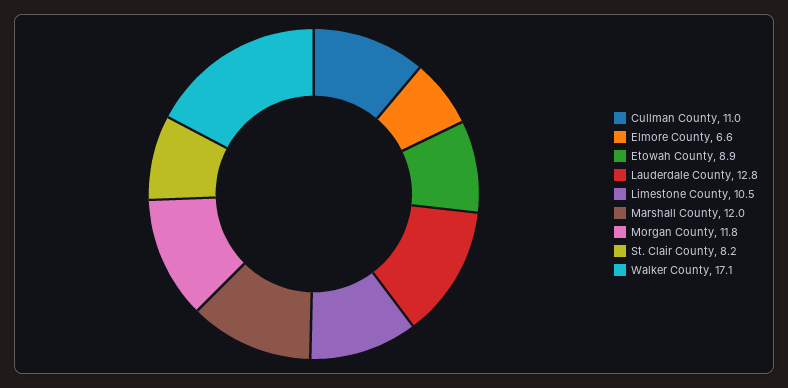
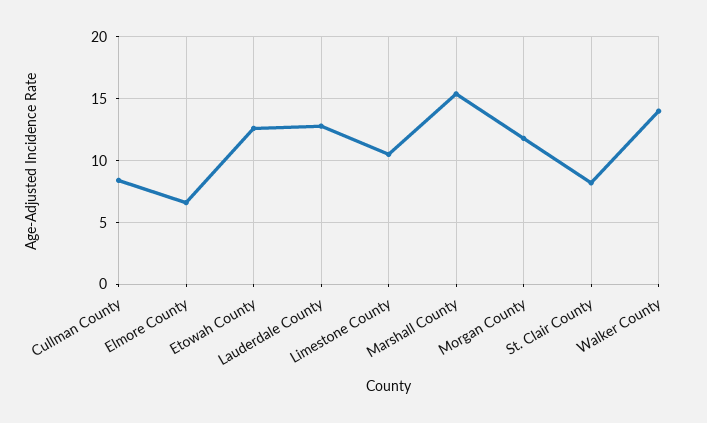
  {
-   "Cullman County": 11,
+   "Cullman County": 8.5,
    "Elmore County": 6.6,
-   "Etowah County": 8.9,
+   "Etowah County": 12.5,
    "Lauderdale County": 12.8,
    "Limestone County": 10.5,
-   "Marshall County": 12,
+   "Marshall County": 15.5,
    "Morgan County": 11.8,
    "St. Clair County": 8.2,
-   "Walker County": 17.1
+   "Walker County": 14
  }

